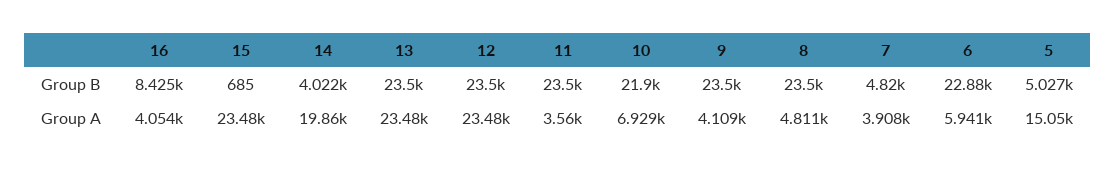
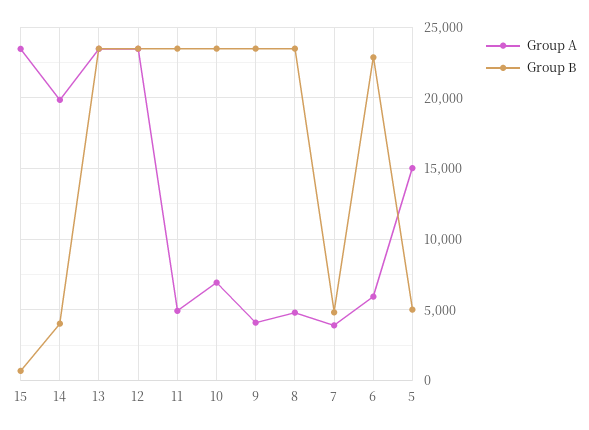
  {
    "Group B": {
-     "16": 8425,
      "15": 685,
      "14": 4022,
      "13": 23500,
      "12": 23500,
      "11": 23500,
-     "10": 21900,
+     "10": 23500,
      "9": 23500,
      "8": 23500,
      "7": 4820,
      "6": 22880,
      "5": 5027
    },
    "Group A": {
-     "16": 4054,
      "15": 23480,
      "14": 19860,
      "13": 23480,
      "12": 23480,
-     "11": 3560,
+     "11": 5000,
      "10": 6929,
      "9": 4109,
      "8": 4811,
      "7": 3908,
      "6": 5941,
      "5": 15050
    }
  }

